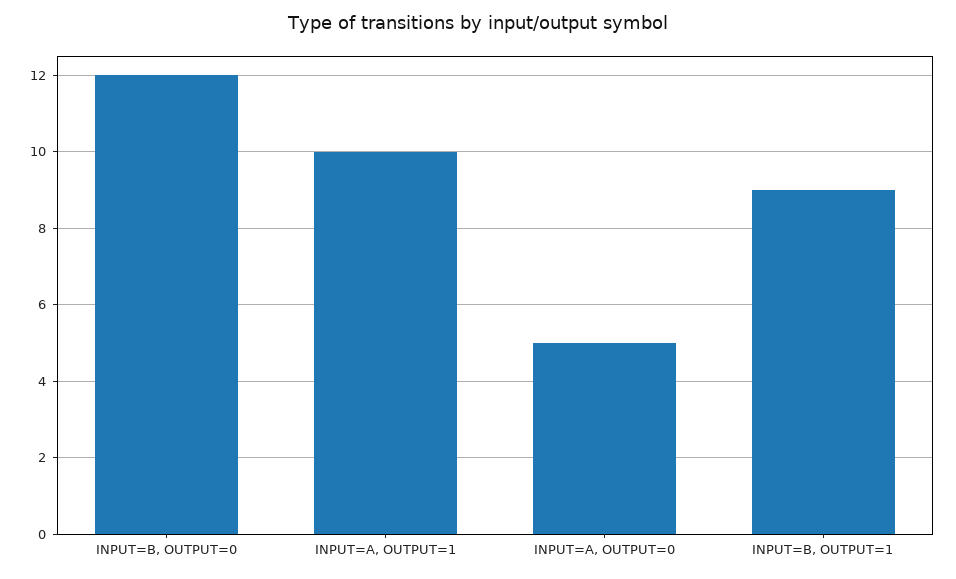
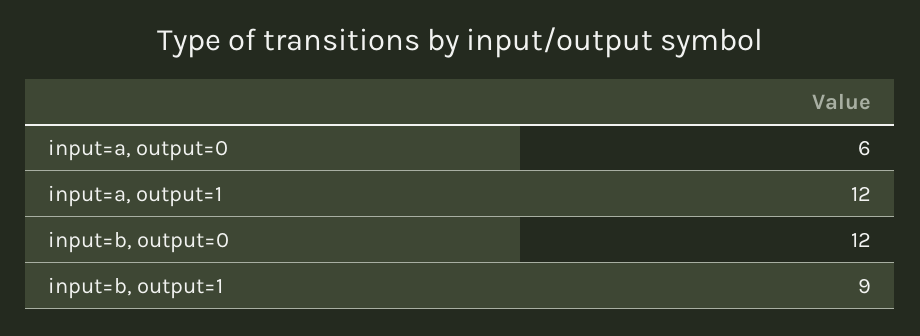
  {
    "INPUT=B, OUTPUT=0": 12,
-   "INPUT=A, OUTPUT=1": 10,
+   "INPUT=A, OUTPUT=1": 12,
-   "INPUT=A, OUTPUT=0": 5,
+   "INPUT=A, OUTPUT=0": 6,
    "INPUT=B, OUTPUT=1": 9
  }

